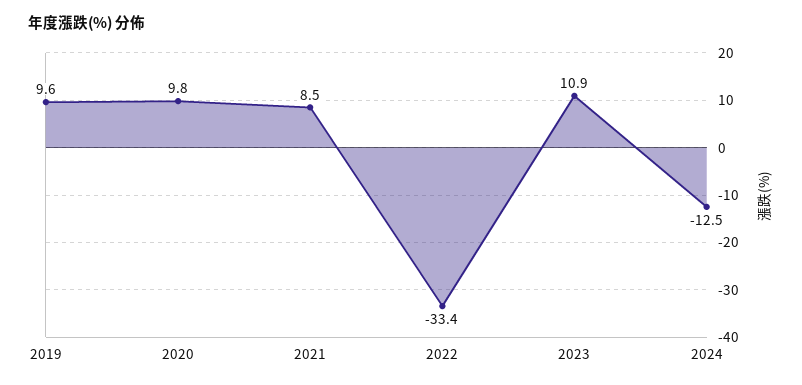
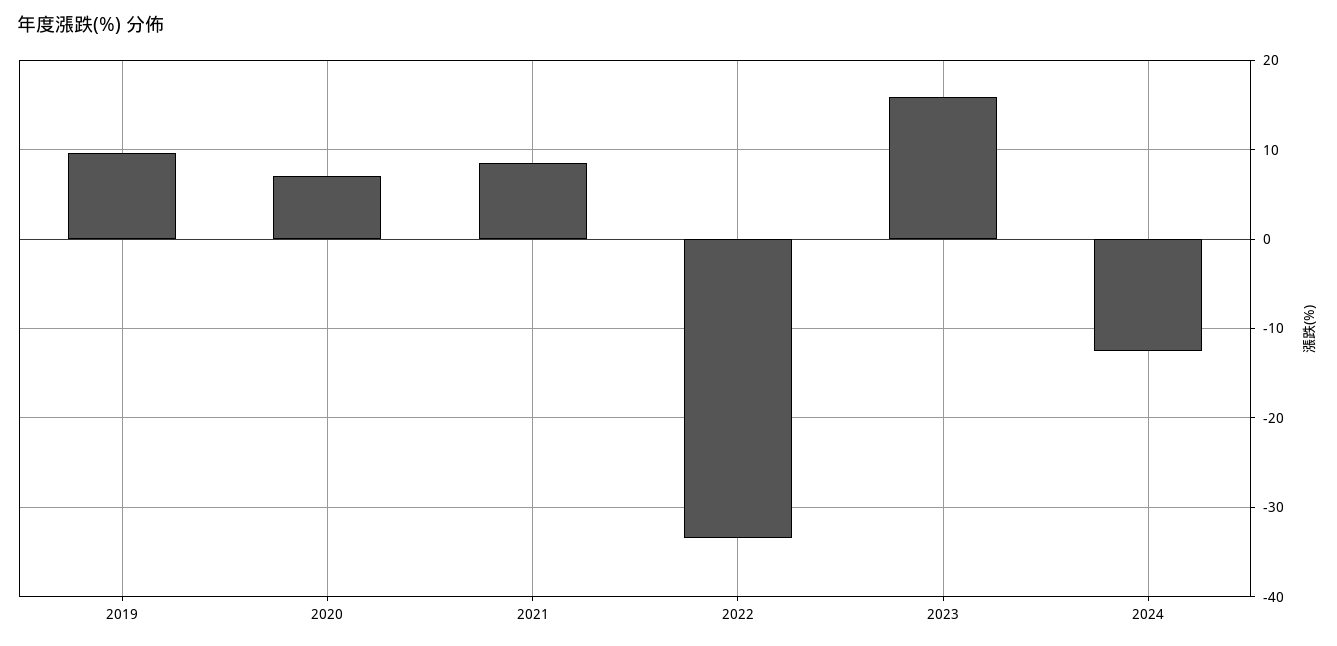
  {
    "2019": 9.6,
-   "2020": 9.8,
+   "2020": 7,
    "2021": 8.5,
    "2022": -33.4,
-   "2023": 10.9,
+   "2023": 16,
    "2024": -12.5
  }

